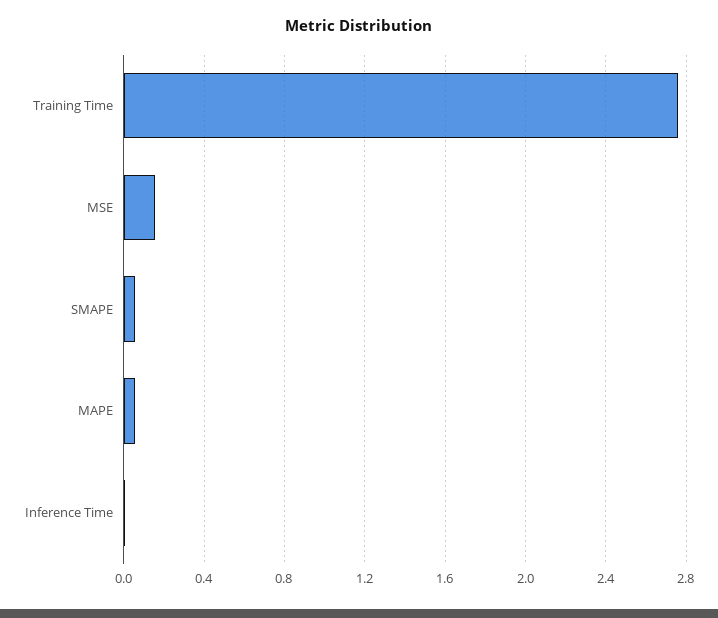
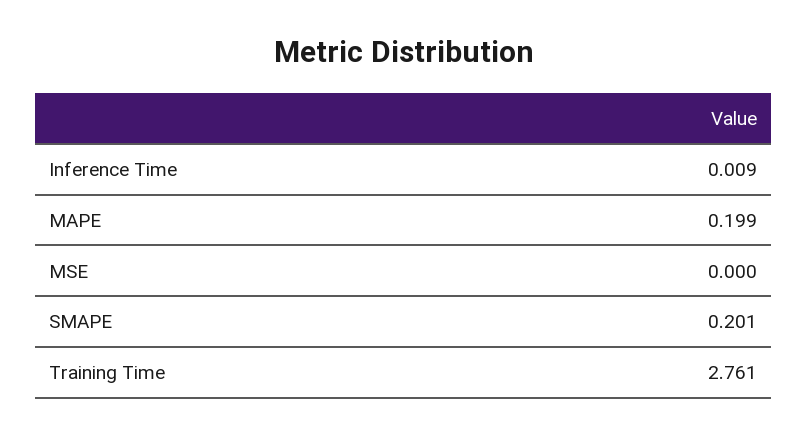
  {
    "Training Time": 2.761,
-   "MSE": 0.15,
+   "MSE": 0,
-   "SMAPE": 0.05,
+   "SMAPE": 0.201,
-   "MAPE": 0.05,
+   "MAPE": 0.199,
    "Inference Time": 0.009
  }

